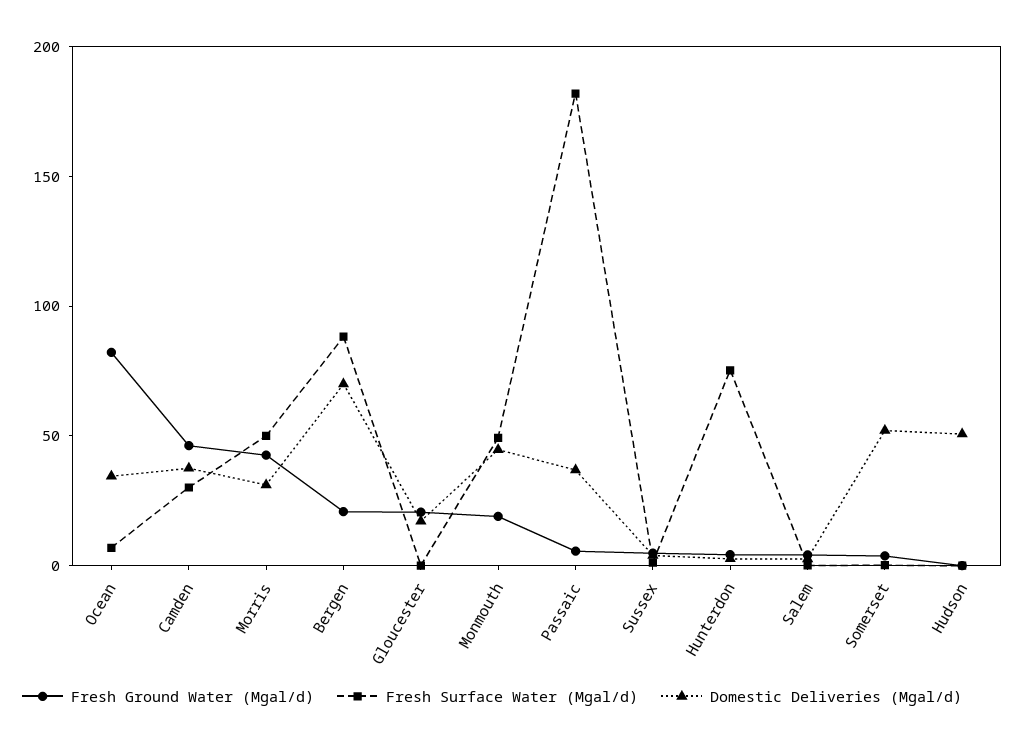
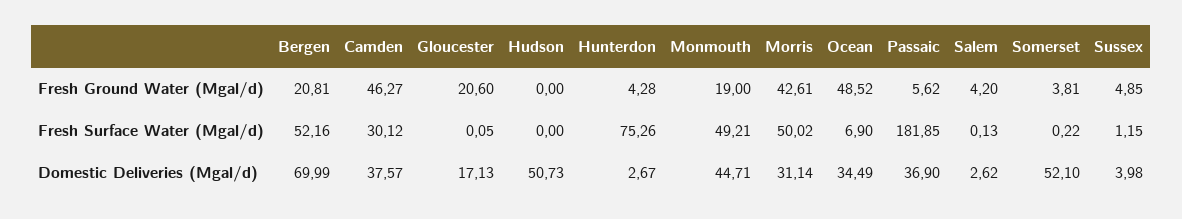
  {
    "Fresh Ground Water (Mgal/d)": {
-     "Ocean": 80,
+     "Ocean": 48.52,
      "Camden": 46.27,
      "Morris": 42.61,
      "Bergen": 20.81,
      "Gloucester": 20.6,
      "Monmouth": 19,
      "Passaic": 5.62,
      "Sussex": 4.85,
      "Hunterdon": 4.28,
      "Salem": 4.2,
      "Somerset": 3.81,
      "Hudson": 0
    },
    "Fresh Surface Water (Mgal/d)": {
      "Ocean": 6.9,
      "Camden": 30.12,
      "Morris": 50.02,
-     "Bergen": 90,
+     "Bergen": 52.16,
      "Gloucester": 0.05,
      "Monmouth": 49.21,
      "Passaic": 181.85,
      "Sussex": 1.15,
      "Hunterdon": 75.26,
      "Salem": 0.13,
      "Somerset": 0.22,
      "Hudson": 0
    },
    "Domestic Deliveries (Mgal/d)": {
      "Ocean": 34.49,
      "Camden": 37.57,
      "Morris": 31.14,
      "Bergen": 69.99,
      "Gloucester": 17.13,
      "Monmouth": 44.71,
      "Passaic": 36.9,
      "Sussex": 3.98,
      "Hunterdon": 2.67,
      "Salem": 2.62,
      "Somerset": 52.1,
      "Hudson": 50.73
    }
  }

